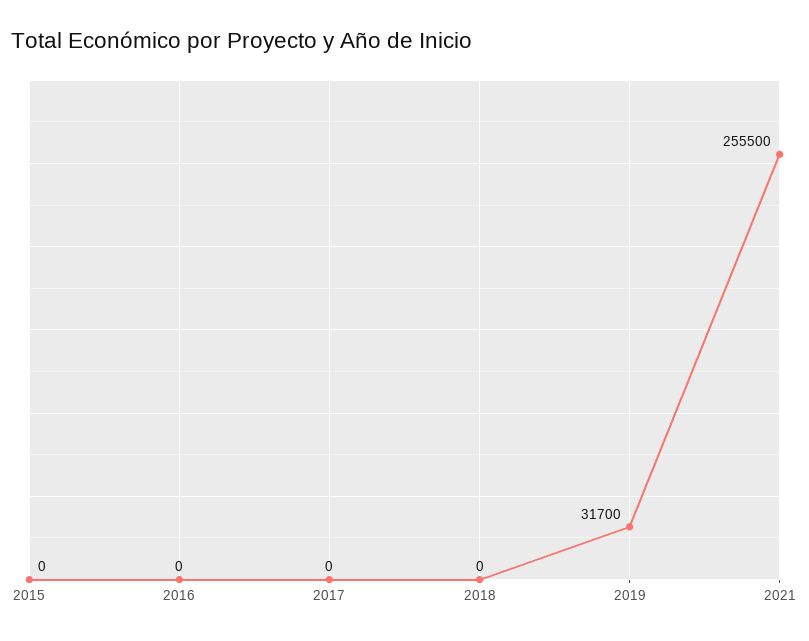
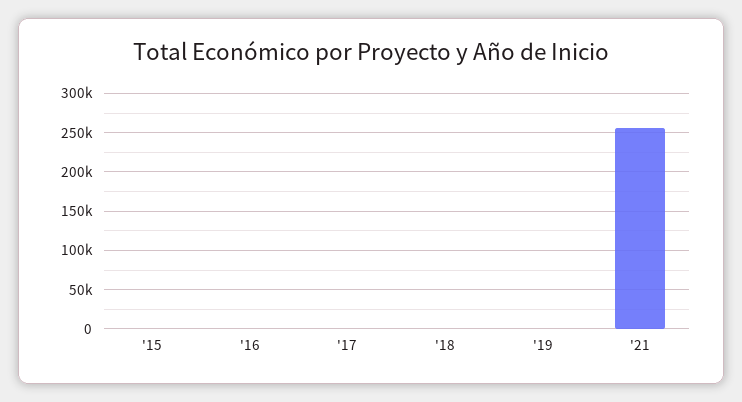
  {
    "2015": 0,
    "2016": 0,
    "2017": 0,
    "2018": 0,
-   "2019": 31700,
+   "2019": 0,
    "2021": 255500
  }

